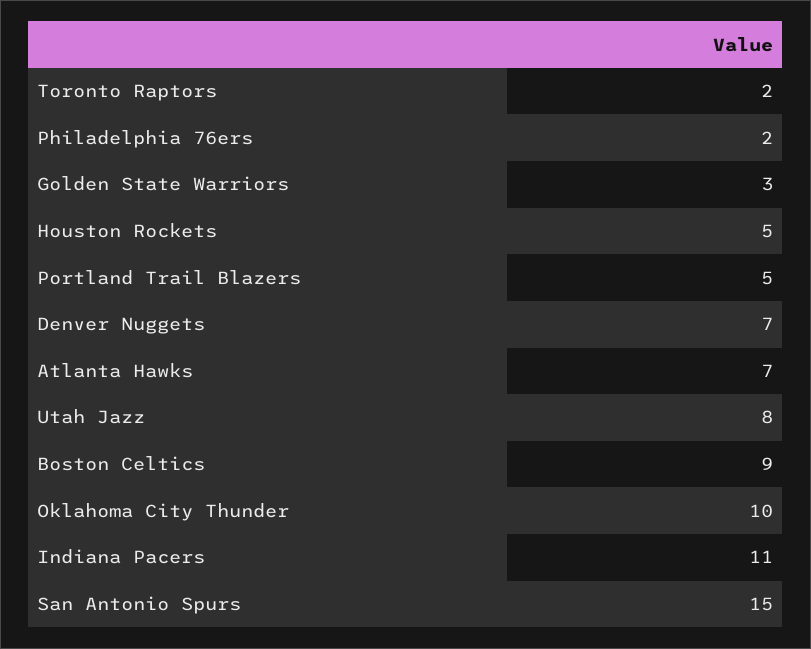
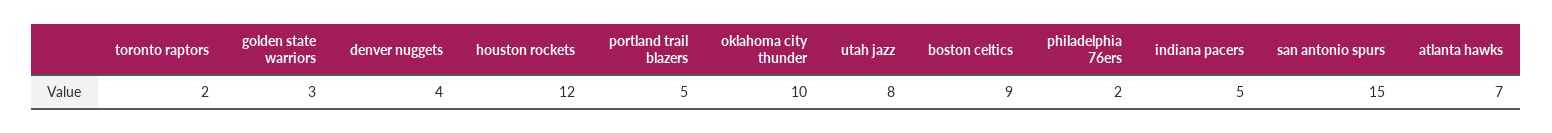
  {
    "Toronto Raptors": 2,
    "Philadelphia 76ers": 2,
    "Golden State Warriors": 3,
-   "Houston Rockets": 5,
+   "Houston Rockets": 12,
    "Portland Trail Blazers": 5,
-   "Denver Nuggets": 7,
+   "Denver Nuggets": 4,
    "Atlanta Hawks": 7,
    "Utah Jazz": 8,
    "Boston Celtics": 9,
    "Oklahoma City Thunder": 10,
-   "Indiana Pacers": 11,
+   "Indiana Pacers": 5,
    "San Antonio Spurs": 15
  }

